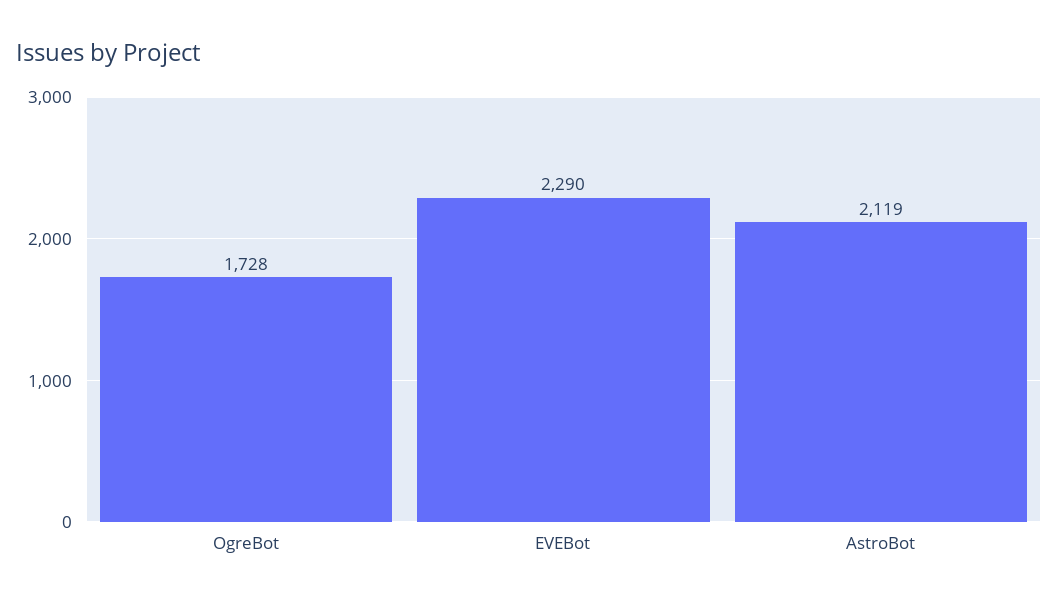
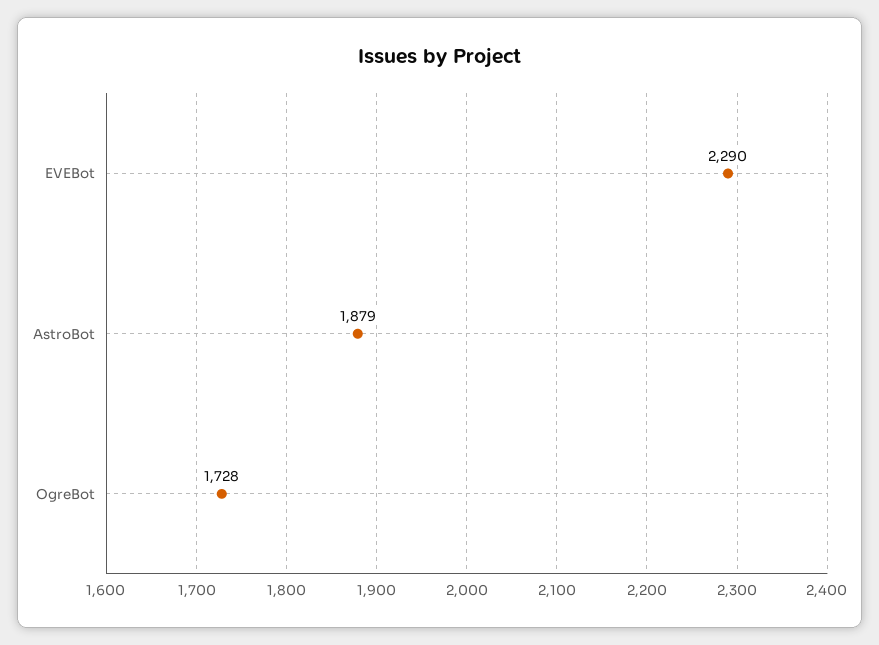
  {
    "OgreBot": 1728,
    "EVEBot": 2290,
-   "AstroBot": 2119
+   "AstroBot": 1879
  }

